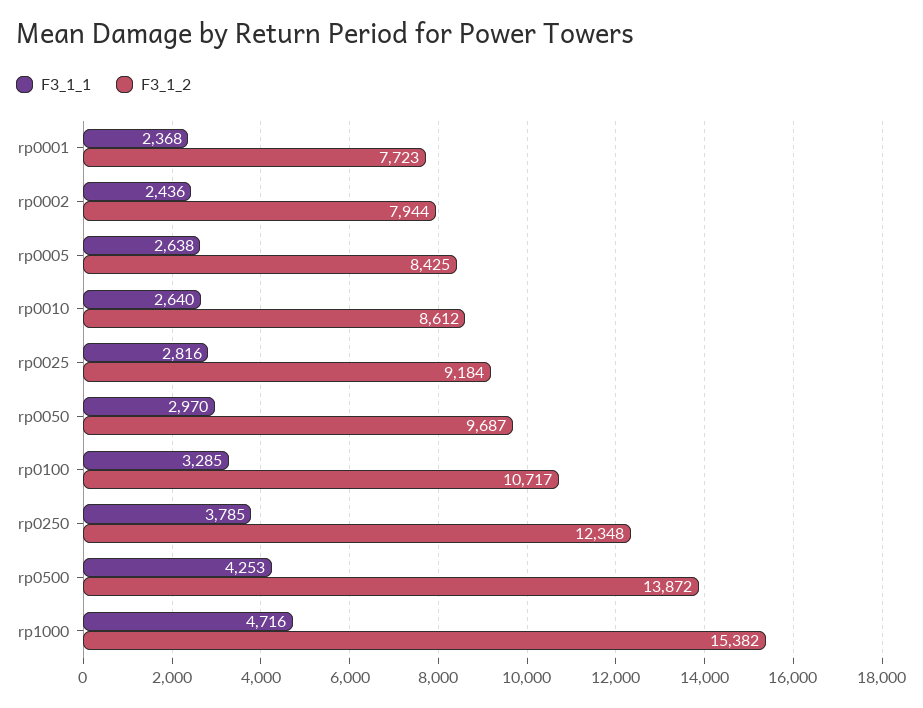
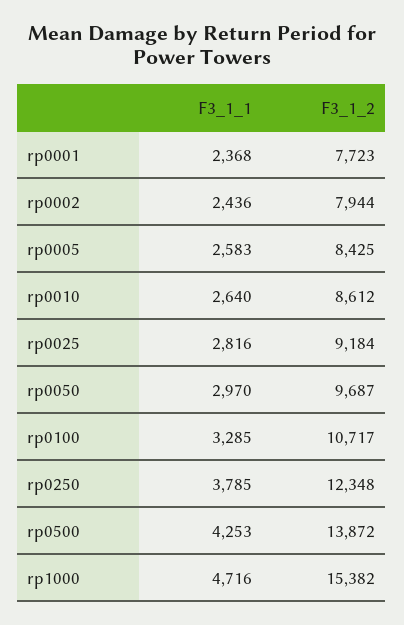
  {
    "F3_1_1": {
      "rp0001": 2368,
      "rp0002": 2436,
-     "rp0005": 2638,
+     "rp0005": 2583,
      "rp0010": 2640,
      "rp0025": 2816,
      "rp0050": 2970,
      "rp0100": 3285,
      "rp0250": 3785,
      "rp0500": 4253,
      "rp1000": 4716
    },
    "F3_1_2": {
      "rp0001": 7723,
      "rp0002": 7944,
      "rp0005": 8425,
      "rp0010": 8612,
      "rp0025": 9184,
      "rp0050": 9687,
      "rp0100": 10717,
      "rp0250": 12348,
      "rp0500": 13872,
      "rp1000": 15382
    }
  }

